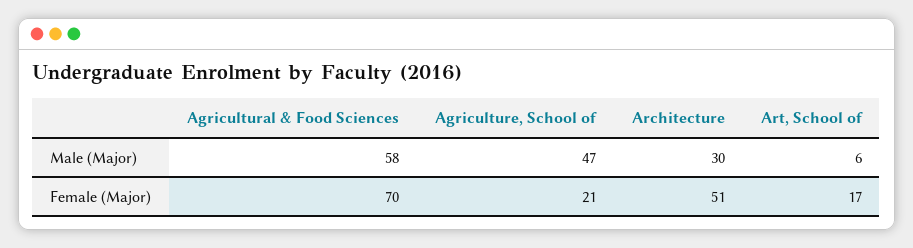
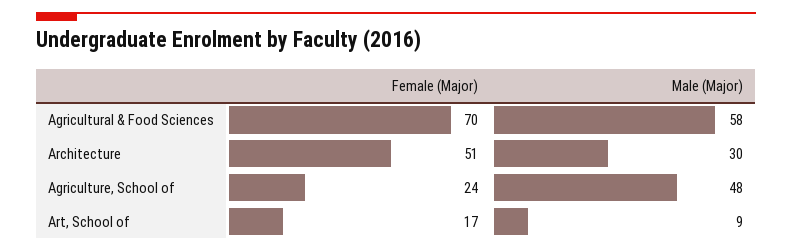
  {
    "Agricultural & Food Sciences": {
      "Male (Major)": 58,
      "Female (Major)": 70
    },
    "Agriculture, School of": {
-     "Male (Major)": 47,
+     "Male (Major)": 48,
-     "Female (Major)": 21
+     "Female (Major)": 24
    },
    "Architecture": {
      "Male (Major)": 30,
      "Female (Major)": 51
    },
    "Art, School of": {
-     "Male (Major)": 6,
+     "Male (Major)": 9,
      "Female (Major)": 17
    }
  }

